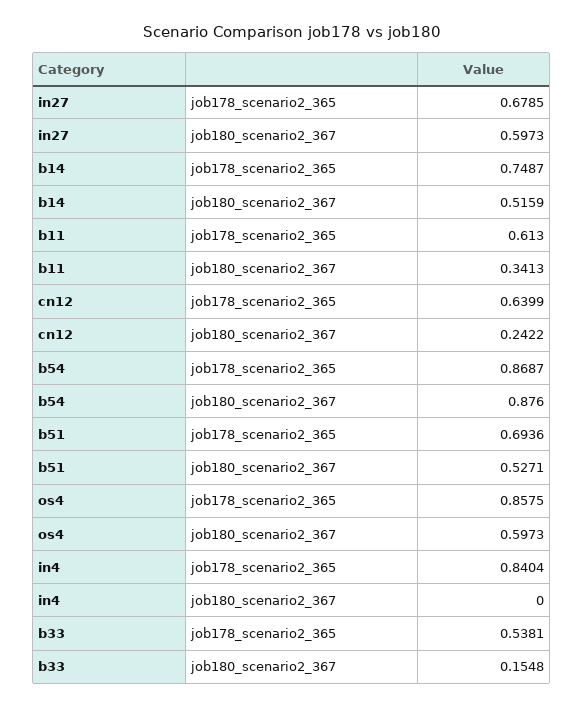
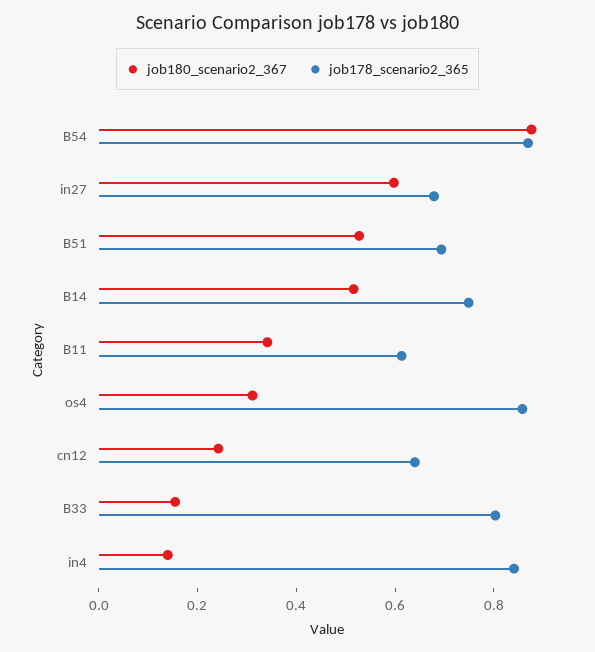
  {
    "job178_scenario2_365": {
      "in27": 0.6785,
      "b14": 0.7487,
      "b11": 0.613,
      "cn12": 0.6399,
      "b54": 0.8687,
      "b51": 0.6936,
      "os4": 0.8575,
      "in4": 0.8404,
-     "b33": 0.5381
+     "b33": 0.8
    },
    "job180_scenario2_367": {
      "in27": 0.5973,
      "b14": 0.5159,
      "b11": 0.3413,
      "cn12": 0.2422,
      "b54": 0.876,
      "b51": 0.5271,
-     "os4": 0.5973,
+     "os4": 0.3,
-     "in4": 0,
+     "in4": 0.15,
      "b33": 0.1548
    }
  }

